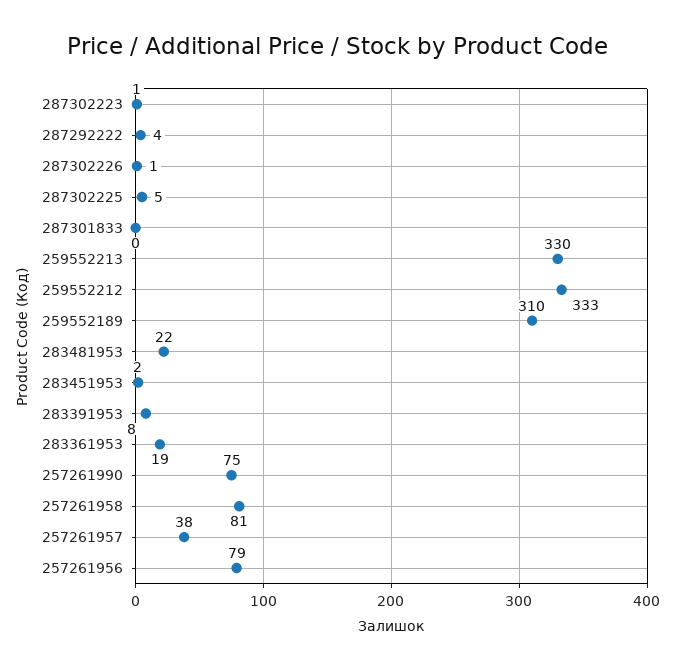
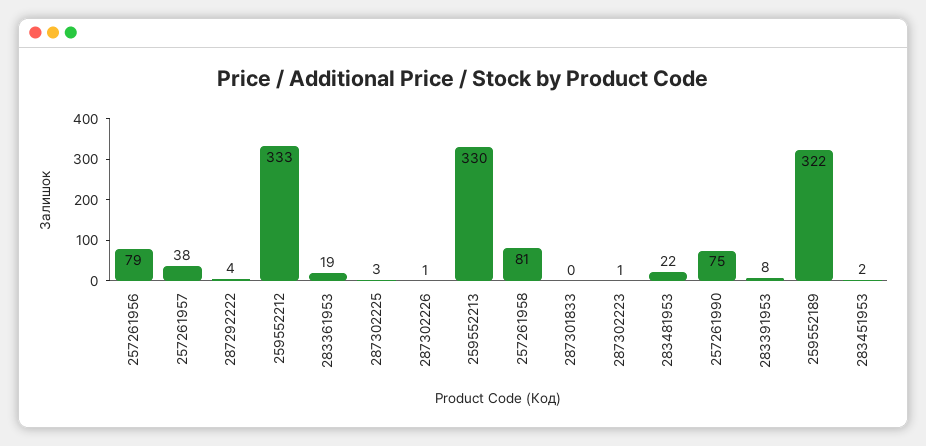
  {
    "287302223": 1,
    "287292222": 4,
    "287302226": 1,
-   "287302225": 5,
+   "287302225": 3,
    "287301833": 0,
    "259552213": 330,
    "259552212": 333,
-   "259552189": 310,
+   "259552189": 322,
    "283481953": 22,
    "283451953": 2,
    "283391953": 8,
    "283361953": 19,
    "257261990": 75,
    "257261958": 81,
    "257261957": 38,
    "257261956": 79
  }

